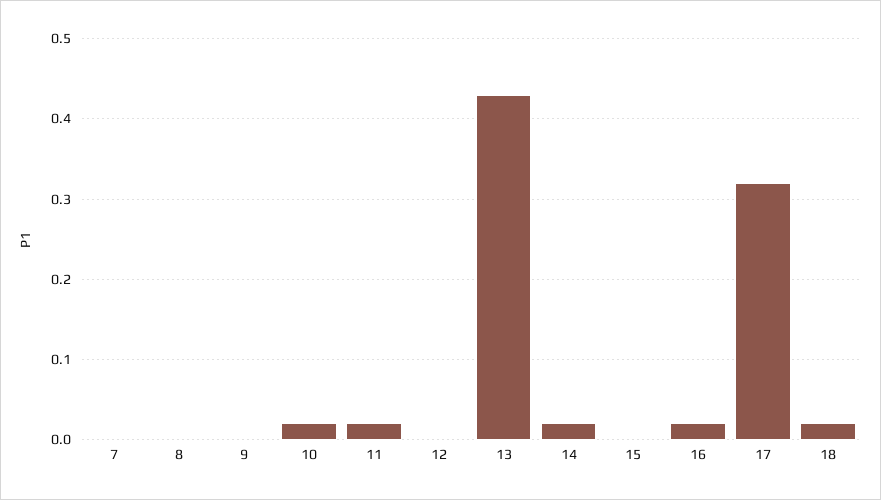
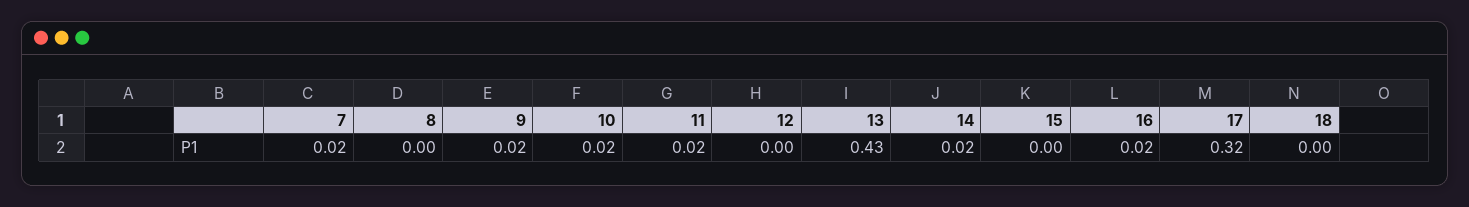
  {
-   "7": 0,
+   "7": 0.02,
    "8": 0,
-   "9": 0,
+   "9": 0.02,
    "10": 0.02,
    "11": 0.02,
    "12": 0,
    "13": 0.43,
    "14": 0.02,
    "15": 0,
    "16": 0.02,
    "17": 0.32,
-   "18": 0.02
+   "18": 0
  }

